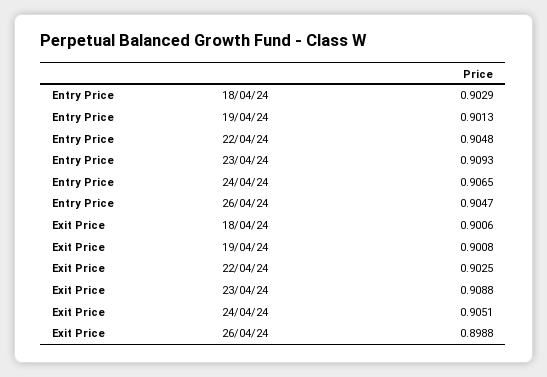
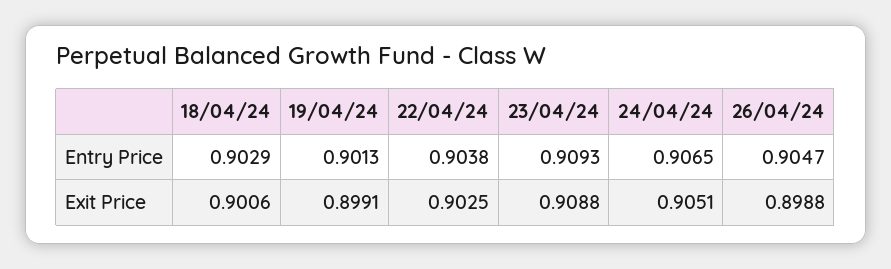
  {
    "Entry Price": {
      "18/04/24": 0.9029,
      "19/04/24": 0.9013,
-     "22/04/24": 0.9048,
+     "22/04/24": 0.9038,
      "23/04/24": 0.9093,
      "24/04/24": 0.9065,
      "26/04/24": 0.9047
    },
    "Exit Price": {
      "18/04/24": 0.9006,
-     "19/04/24": 0.9008,
+     "19/04/24": 0.8991,
      "22/04/24": 0.9025,
      "23/04/24": 0.9088,
      "24/04/24": 0.9051,
      "26/04/24": 0.8988
    }
  }

